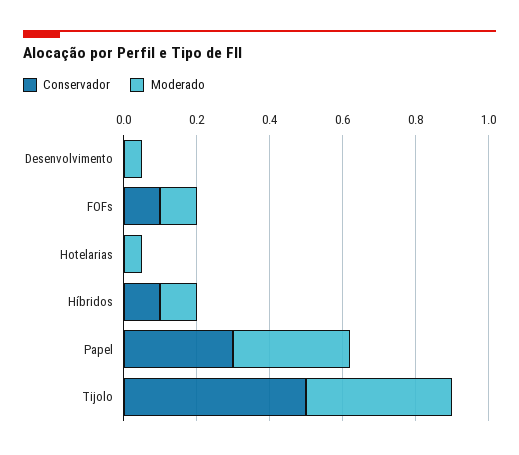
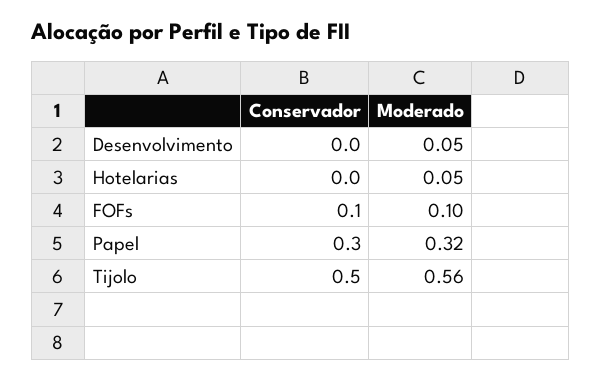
  {
    "Conservador": {
      "Desenvolvimento": 0,
      "FOFs": 0.1,
      "Hotelarias": 0,
-     "Híbridos": 0.1,
      "Papel": 0.3,
      "Tijolo": 0.5
    },
    "Moderado": {
      "Desenvolvimento": 0.05,
      "FOFs": 0.1,
      "Hotelarias": 0.05,
-     "Híbridos": 0.1,
      "Papel": 0.32,
-     "Tijolo": 0.4
+     "Tijolo": 0.56
    }
  }

